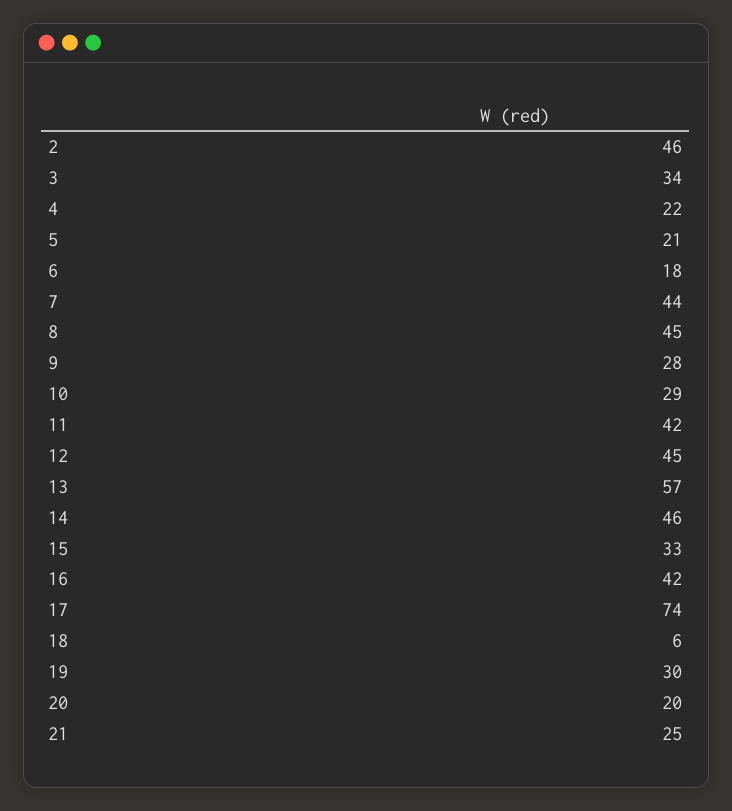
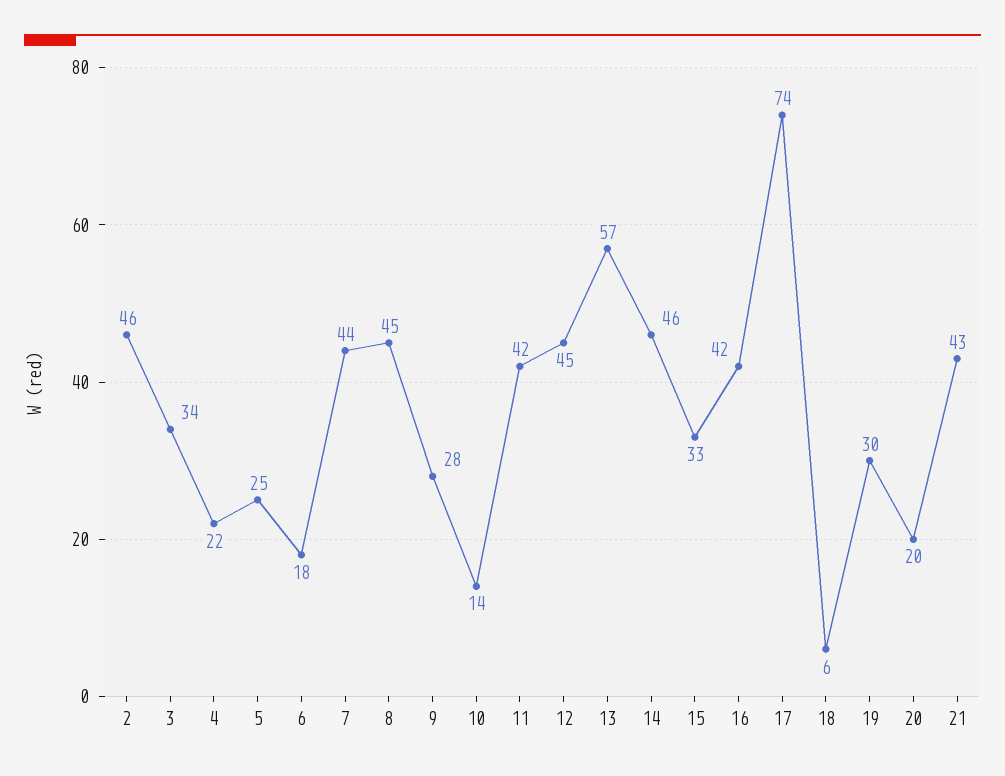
  {
    "2": 46,
    "3": 34,
    "4": 22,
-   "5": 21,
+   "5": 25,
    "6": 18,
    "7": 44,
    "8": 45,
    "9": 28,
-   "10": 29,
+   "10": 14,
    "11": 42,
    "12": 45,
    "13": 57,
    "14": 46,
    "15": 33,
    "16": 42,
    "17": 74,
    "18": 6,
    "19": 30,
    "20": 20,
-   "21": 25
+   "21": 43
  }

